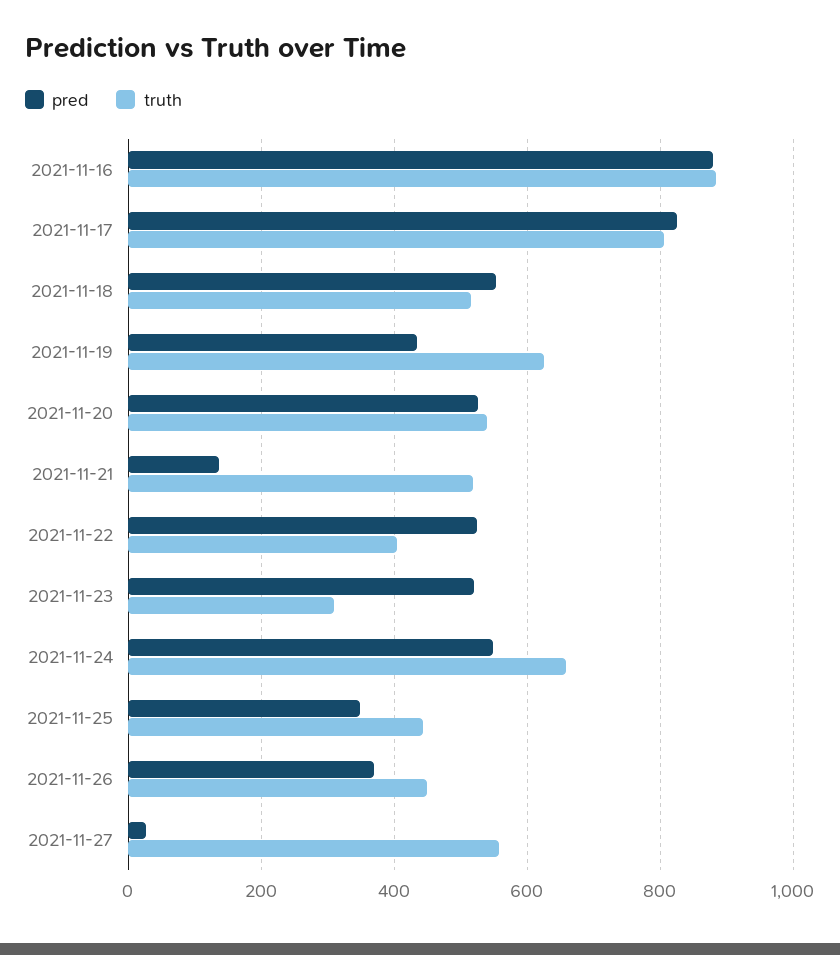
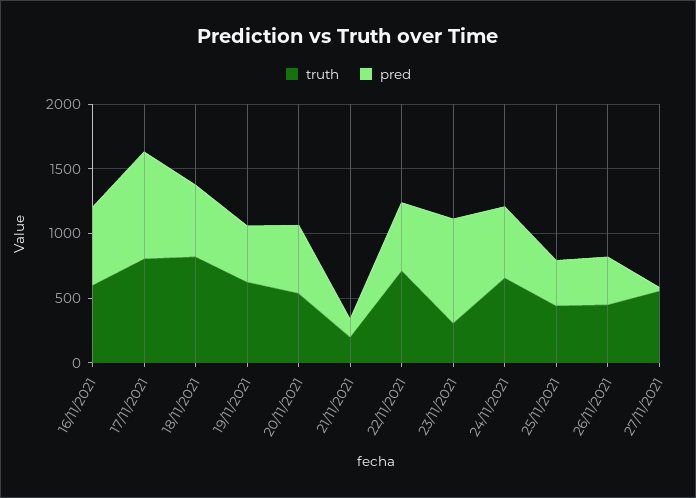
  {
    "pred": {
-     "2021-11-16": 880,
+     "2021-11-16": 600,
      "2021-11-17": 820,
      "2021-11-18": 560,
      "2021-11-19": 440,
      "2021-11-20": 520,
      "2021-11-21": 140,
      "2021-11-22": 520,
-     "2021-11-23": 520,
+     "2021-11-23": 800,
      "2021-11-24": 540,
      "2021-11-25": 340,
      "2021-11-26": 380,
      "2021-11-27": 20
    },
    "truth": {
-     "2021-11-16": 880,
+     "2021-11-16": 600,
      "2021-11-17": 800,
-     "2021-11-18": 520,
+     "2021-11-18": 800,
      "2021-11-19": 620,
      "2021-11-20": 540,
-     "2021-11-21": 520,
+     "2021-11-21": 200,
-     "2021-11-22": 400,
+     "2021-11-22": 700,
      "2021-11-23": 320,
      "2021-11-24": 660,
      "2021-11-25": 440,
      "2021-11-26": 460,
      "2021-11-27": 560
    }
  }

